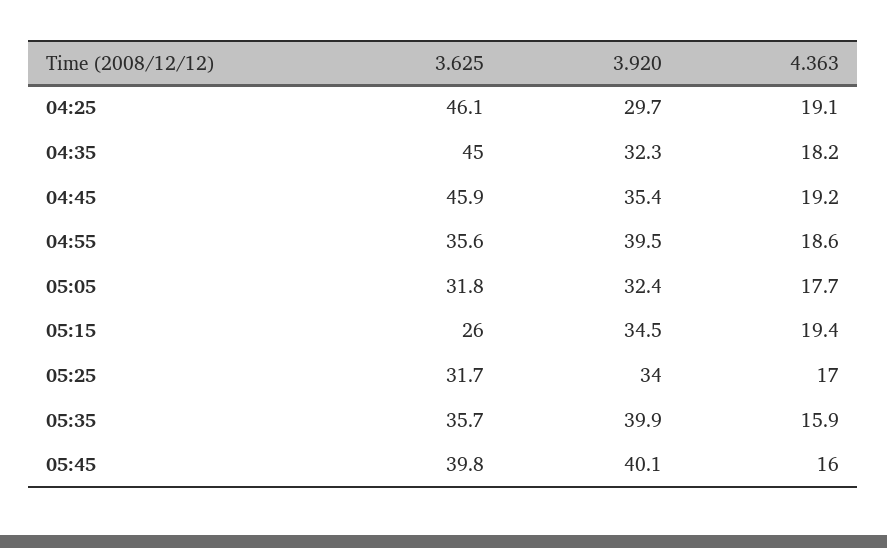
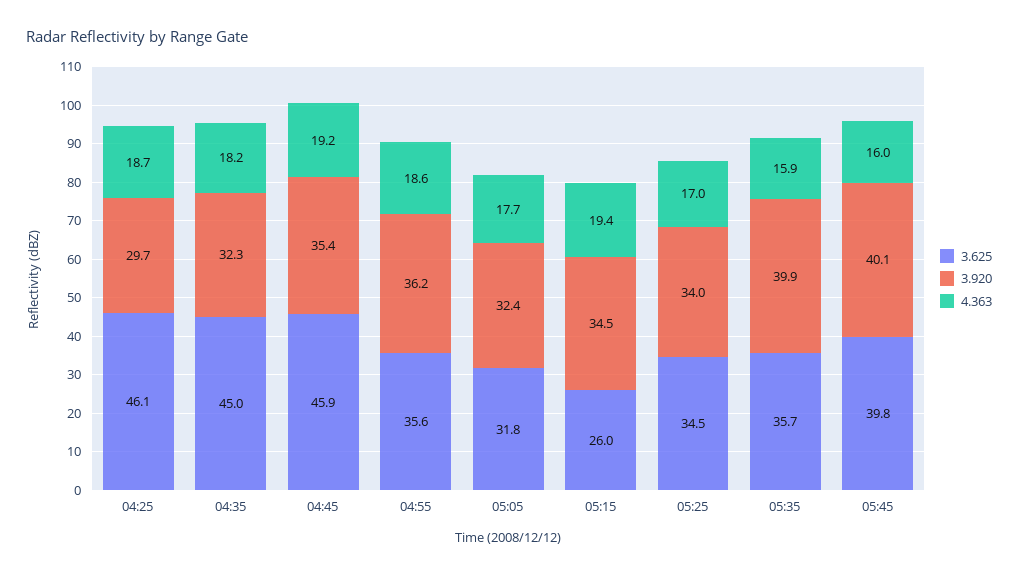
  {
    "3.625": {
      "04:25": 46.1,
      "04:35": 45,
      "04:45": 45.9,
      "04:55": 35.6,
      "05:05": 31.8,
      "05:15": 26,
-     "05:25": 31.7,
+     "05:25": 34.5,
      "05:35": 35.7,
      "05:45": 39.8
    },
    "3.920": {
      "04:25": 29.7,
      "04:35": 32.3,
      "04:45": 35.4,
-     "04:55": 39.5,
+     "04:55": 36.2,
      "05:05": 32.4,
      "05:15": 34.5,
      "05:25": 34,
      "05:35": 39.9,
      "05:45": 40.1
    },
    "4.363": {
-     "04:25": 19.1,
+     "04:25": 18.7,
      "04:35": 18.2,
      "04:45": 19.2,
      "04:55": 18.6,
      "05:05": 17.7,
      "05:15": 19.4,
      "05:25": 17,
      "05:35": 15.9,
      "05:45": 16
    }
  }

